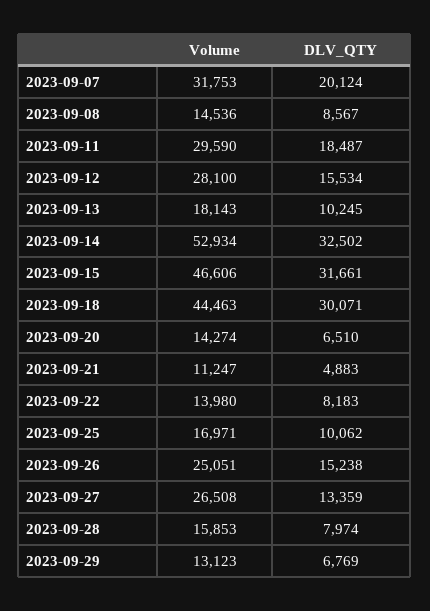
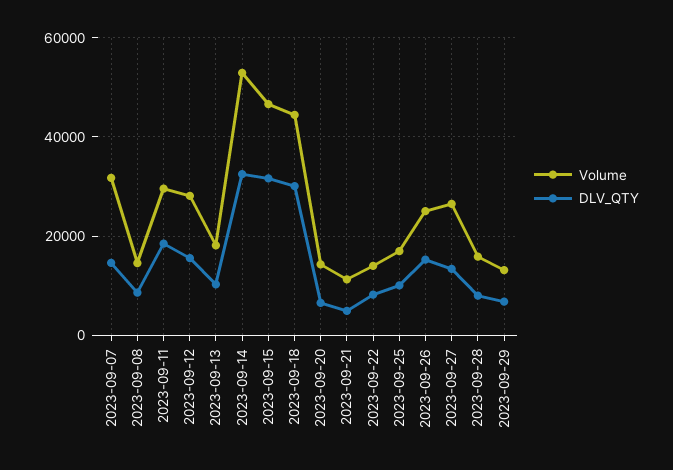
  {
    "Volume": {
      "2023-09-07": 31753,
      "2023-09-08": 14536,
      "2023-09-11": 29590,
      "2023-09-12": 28100,
      "2023-09-13": 18143,
      "2023-09-14": 52934,
      "2023-09-15": 46606,
      "2023-09-18": 44463,
      "2023-09-20": 14274,
      "2023-09-21": 11247,
      "2023-09-22": 13980,
      "2023-09-25": 16971,
      "2023-09-26": 25051,
      "2023-09-27": 26508,
      "2023-09-28": 15853,
      "2023-09-29": 13123
    },
    "DLV_QTY": {
-     "2023-09-07": 20124,
+     "2023-09-07": 14000,
      "2023-09-08": 8567,
      "2023-09-11": 18487,
      "2023-09-12": 15534,
      "2023-09-13": 10245,
      "2023-09-14": 32502,
      "2023-09-15": 31661,
      "2023-09-18": 30071,
      "2023-09-20": 6510,
      "2023-09-21": 4883,
      "2023-09-22": 8183,
      "2023-09-25": 10062,
      "2023-09-26": 15238,
      "2023-09-27": 13359,
      "2023-09-28": 7974,
      "2023-09-29": 6769
    }
  }

